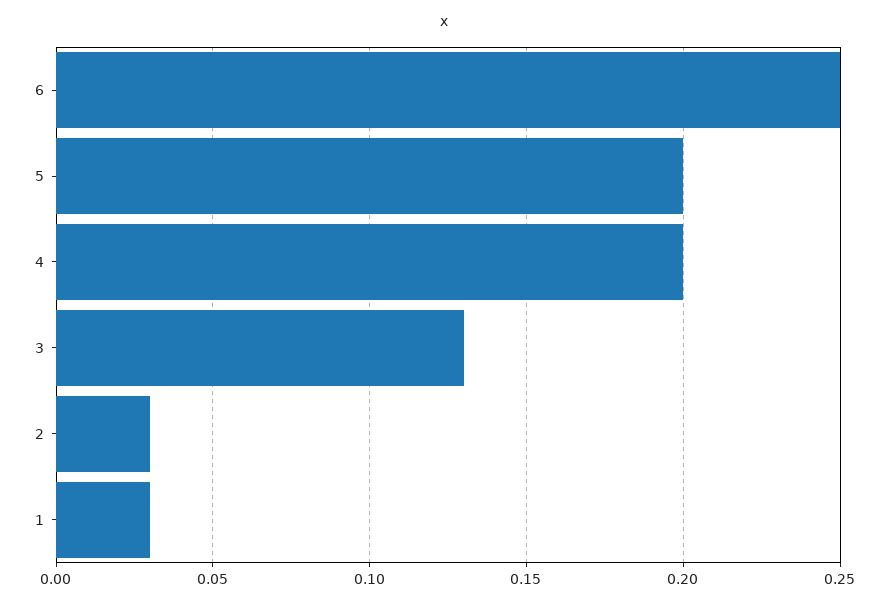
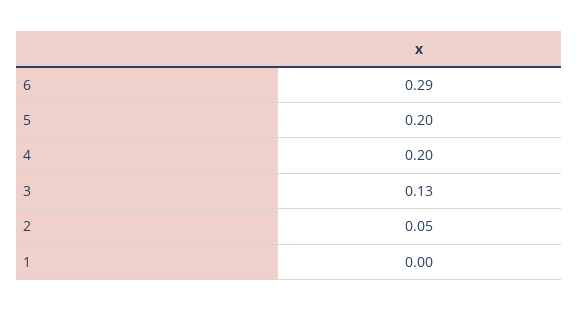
  {
-   "6": 0.25,
+   "6": 0.29,
    "5": 0.2,
    "4": 0.2,
    "3": 0.13,
-   "2": 0.03,
+   "2": 0.05,
-   "1": 0.03
+   "1": 0
  }

